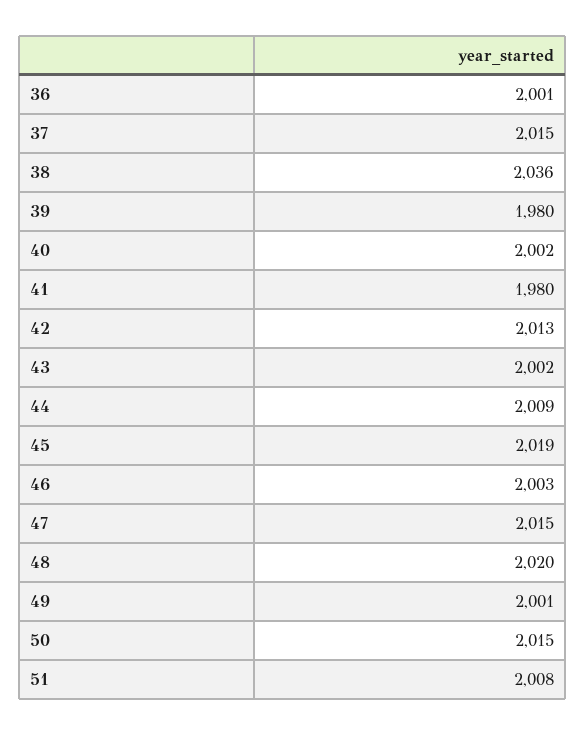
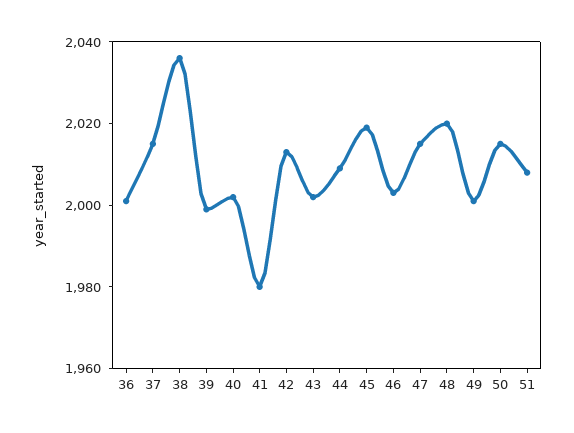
  {
    "36": 2001,
    "37": 2015,
    "38": 2036,
-   "39": 1980,
+   "39": 2000,
    "40": 2002,
    "41": 1980,
    "42": 2013,
    "43": 2002,
    "44": 2009,
    "45": 2019,
    "46": 2003,
    "47": 2015,
    "48": 2020,
    "49": 2001,
    "50": 2015,
    "51": 2008
  }

